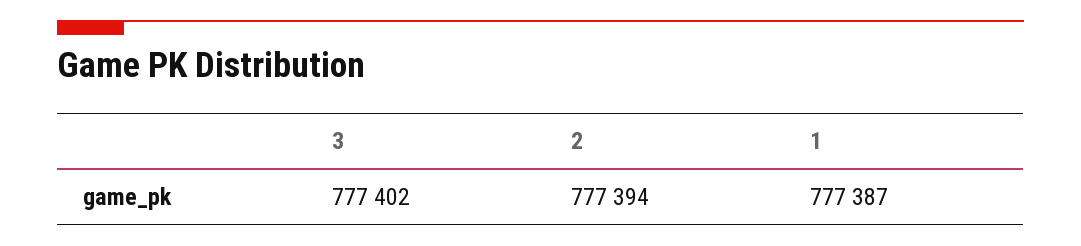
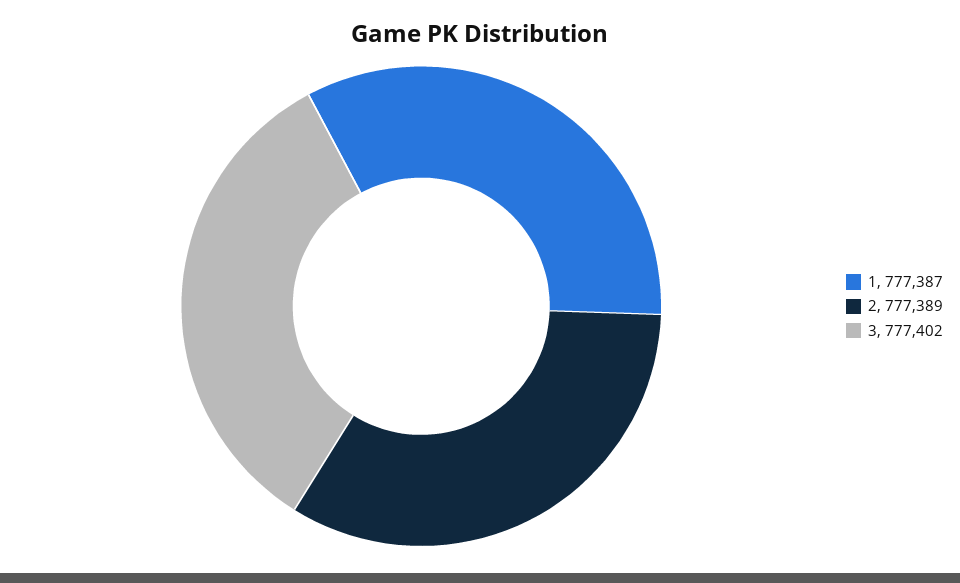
  {
    "3": 777402,
-   "2": 777394,
+   "2": 777389,
    "1": 777387
  }

